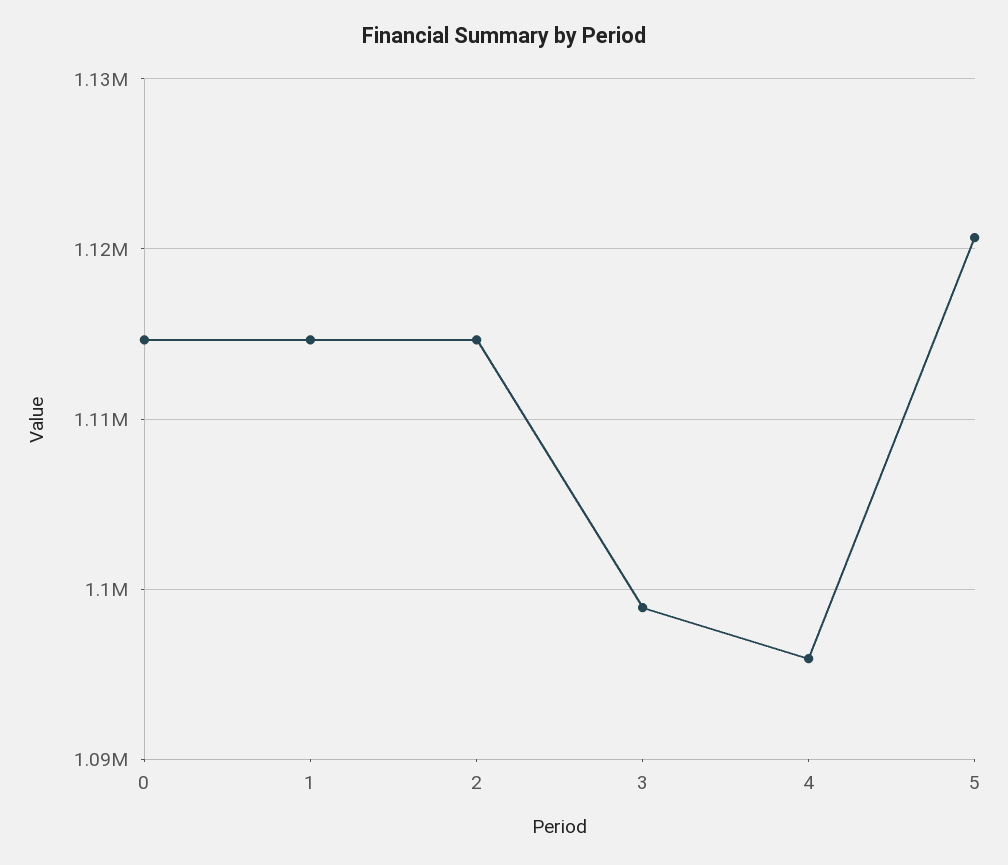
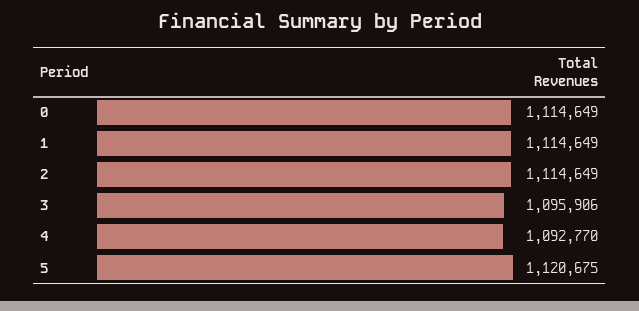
  {
    "0": 1114649,
    "1": 1114649,
    "2": 1114649,
-   "3": 1099000,
+   "3": 1095906,
-   "4": 1096000,
+   "4": 1092770,
    "5": 1120675
  }

